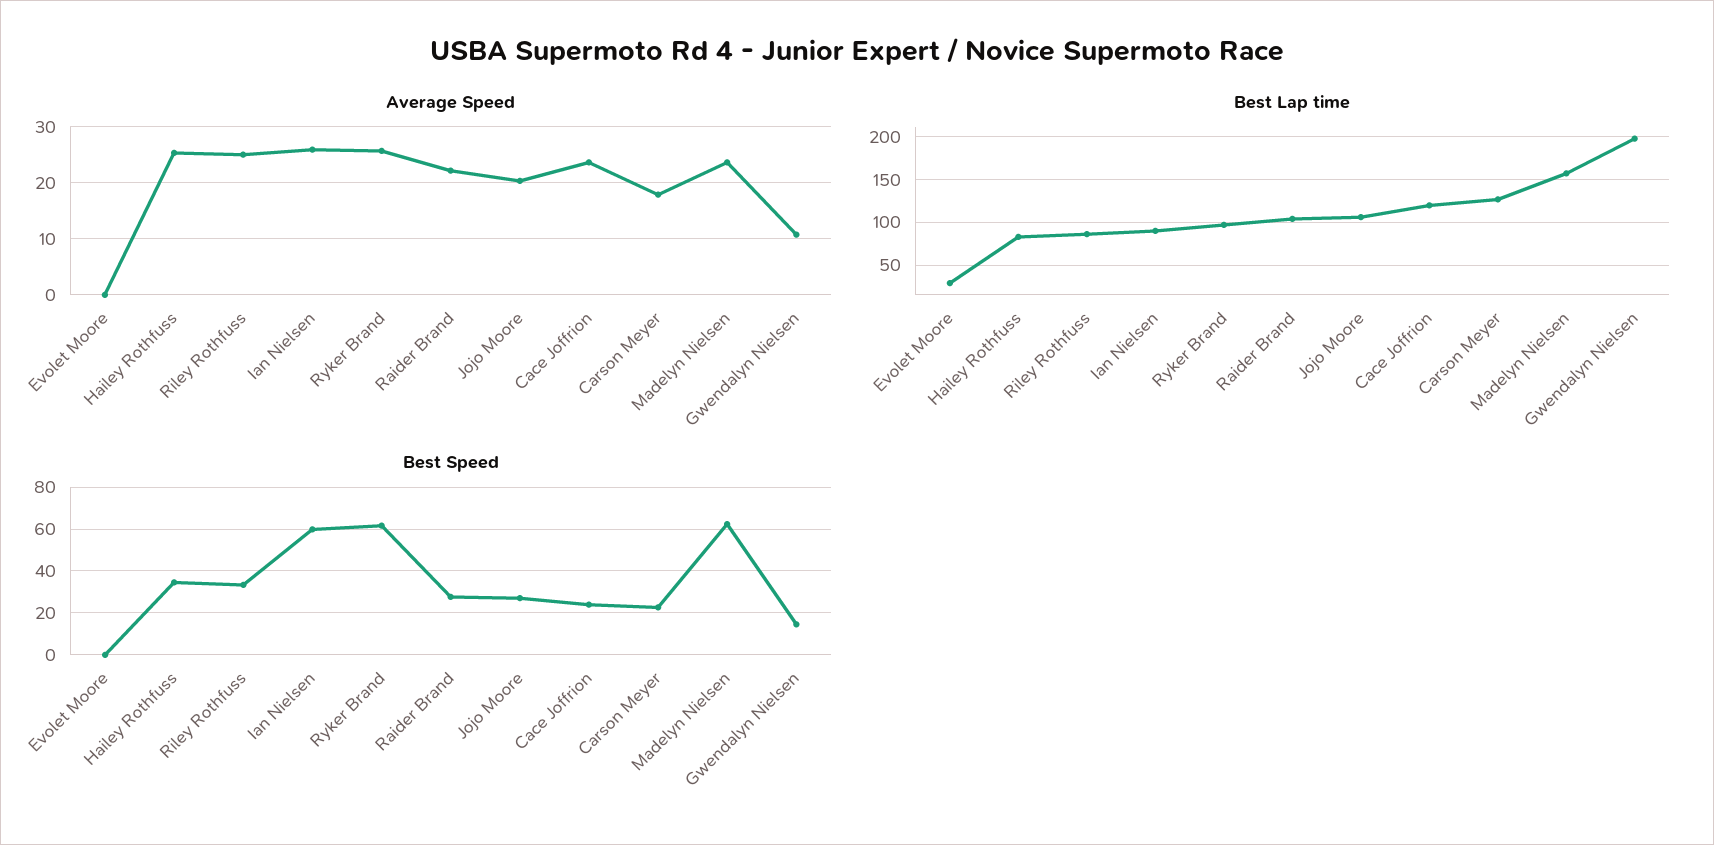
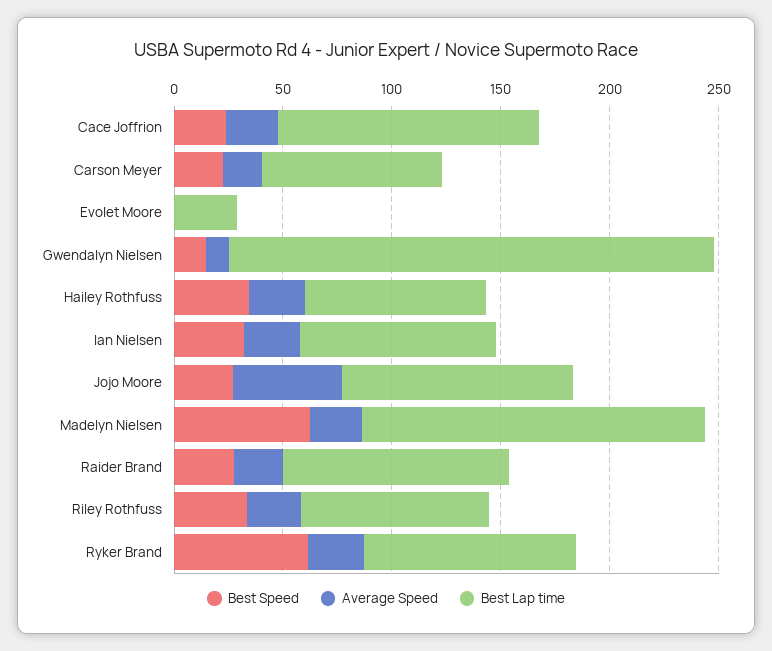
  {
    "Average Speed": {
      "Evolet Moore": 0,
      "Hailey Rothfuss": 26,
      "Riley Rothfuss": 26,
      "Ian Nielsen": 26,
      "Ryker Brand": 26,
      "Raider Brand": 22,
-     "Jojo Moore": 20,
+     "Jojo Moore": 50,
      "Cace Joffrion": 24,
      "Carson Meyer": 18,
      "Madelyn Nielsen": 24,
      "Gwendalyn Nielsen": 10
    },
    "Best Lap time": {
      "Evolet Moore": 30,
      "Hailey Rothfuss": 80,
      "Riley Rothfuss": 90,
      "Ian Nielsen": 90,
      "Ryker Brand": 100,
      "Raider Brand": 100,
      "Jojo Moore": 110,
      "Cace Joffrion": 120,
-     "Carson Meyer": 130,
+     "Carson Meyer": 80,
      "Madelyn Nielsen": 160,
-     "Gwendalyn Nielsen": 200
+     "Gwendalyn Nielsen": 220
    },
    "Best Speed": {
      "Evolet Moore": 0,
      "Hailey Rothfuss": 35,
      "Riley Rothfuss": 35,
-     "Ian Nielsen": 60,
+     "Ian Nielsen": 30,
      "Ryker Brand": 60,
      "Raider Brand": 30,
      "Jojo Moore": 25,
      "Cace Joffrion": 25,
      "Carson Meyer": 25,
      "Madelyn Nielsen": 60,
      "Gwendalyn Nielsen": 15
    }
  }

